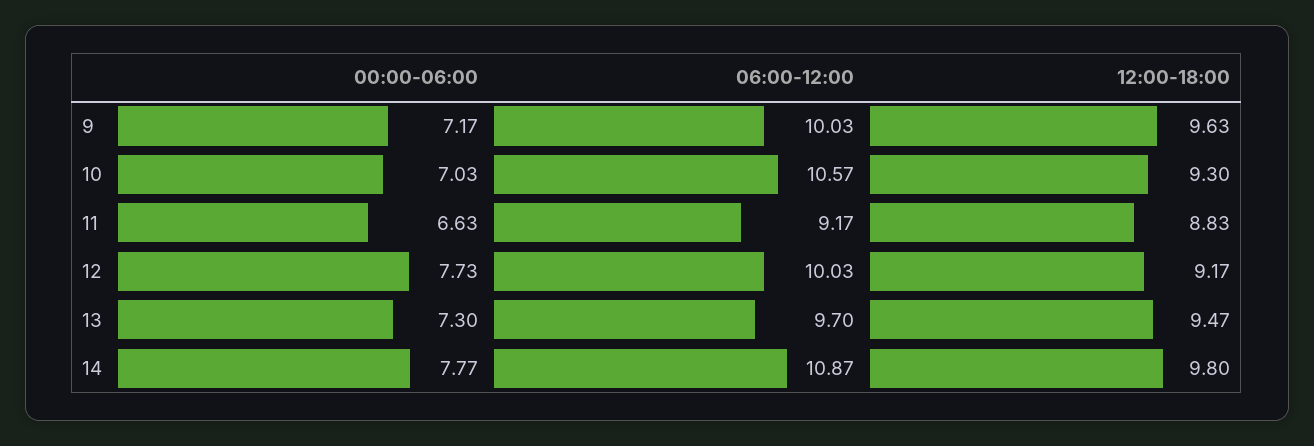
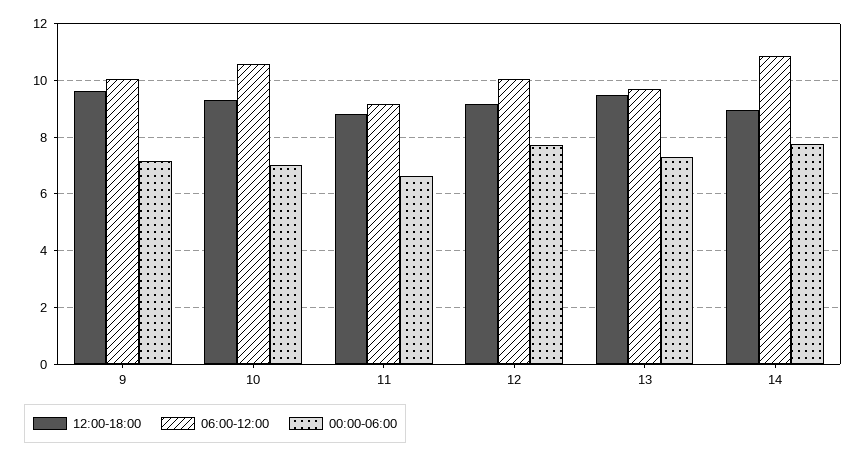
  {
    "00:00-06:00": {
      "9": 7.17,
      "10": 7.03,
      "11": 6.63,
      "12": 7.73,
      "13": 7.3,
      "14": 7.77
    },
    "06:00-12:00": {
      "9": 10.03,
      "10": 10.57,
      "11": 9.17,
      "12": 10.03,
      "13": 9.7,
      "14": 10.87
    },
    "12:00-18:00": {
      "9": 9.63,
      "10": 9.3,
      "11": 8.83,
      "12": 9.17,
      "13": 9.47,
-     "14": 9.8
+     "14": 9
    }
  }

